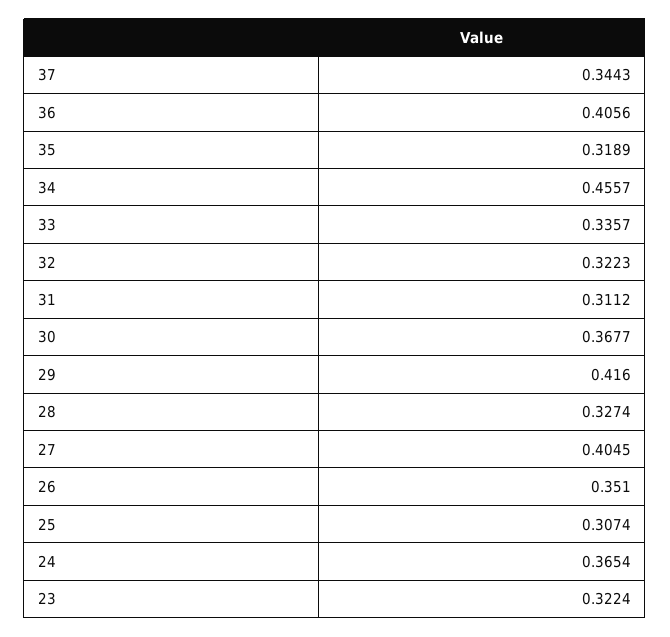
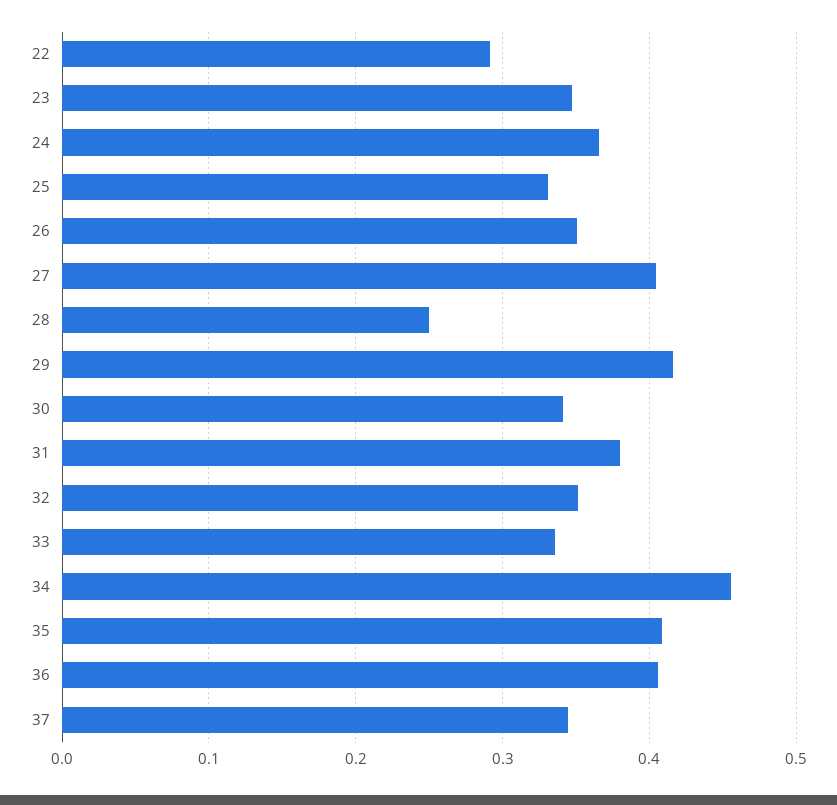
  {
    "37": 0.3443,
    "36": 0.4056,
-   "35": 0.3189,
+   "35": 0.41,
    "34": 0.4557,
    "33": 0.3357,
-   "32": 0.3223,
+   "32": 0.35,
-   "31": 0.3112,
+   "31": 0.38,
-   "30": 0.3677,
+   "30": 0.34,
    "29": 0.416,
-   "28": 0.3274,
+   "28": 0.25,
    "27": 0.4045,
    "26": 0.351,
-   "25": 0.3074,
+   "25": 0.33,
    "24": 0.3654,
-   "23": 0.3224
+   "23": 0.35,
+   "22": 0.29
  }

